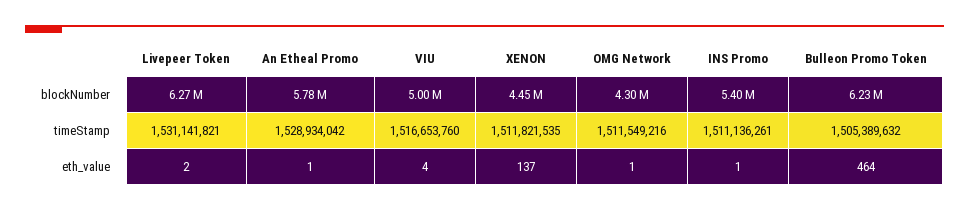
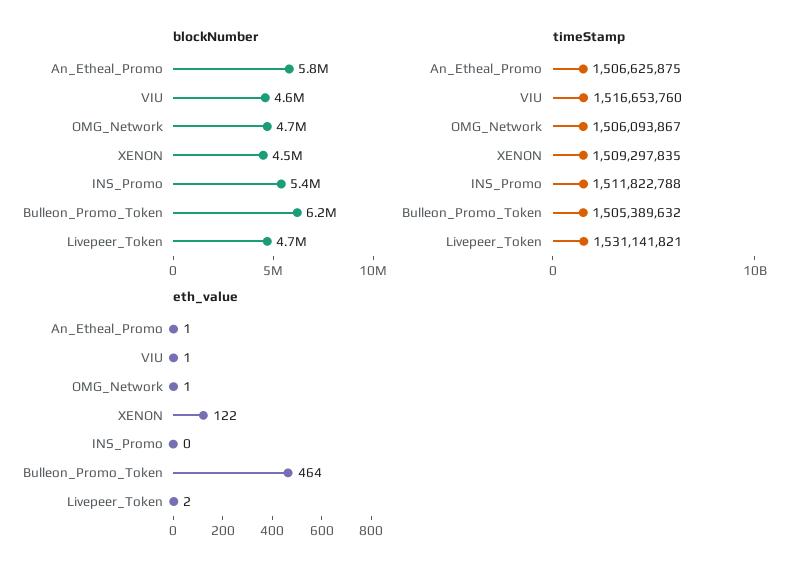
  {
    "blockNumber": {
-     "Livepeer Token": 6270000,
+     "Livepeer Token": 4700000,
      "An Etheal Promo": 5780000,
-     "VIU": 5000000,
+     "VIU": 4600000,
      "XENON": 4450000,
-     "OMG Network": 4300000,
+     "OMG Network": 4700000,
      "INS Promo": 5400000,
      "Bulleon Promo Token": 6230000
    },
    "timeStamp": {
      "Livepeer Token": 1531141821,
-     "An Etheal Promo": 1528934042,
+     "An Etheal Promo": 1506625875,
      "VIU": 1516653760,
-     "XENON": 1511821535,
+     "XENON": 1509297835,
-     "OMG Network": 1511549216,
+     "OMG Network": 1506093867,
-     "INS Promo": 1511136261,
+     "INS Promo": 1511822788,
      "Bulleon Promo Token": 1505389632
    },
    "eth_value": {
      "Livepeer Token": 2,
      "An Etheal Promo": 1,
-     "VIU": 4,
+     "VIU": 1,
-     "XENON": 137,
+     "XENON": 122,
      "OMG Network": 1,
-     "INS Promo": 1,
+     "INS Promo": 0,
      "Bulleon Promo Token": 464
    }
  }

